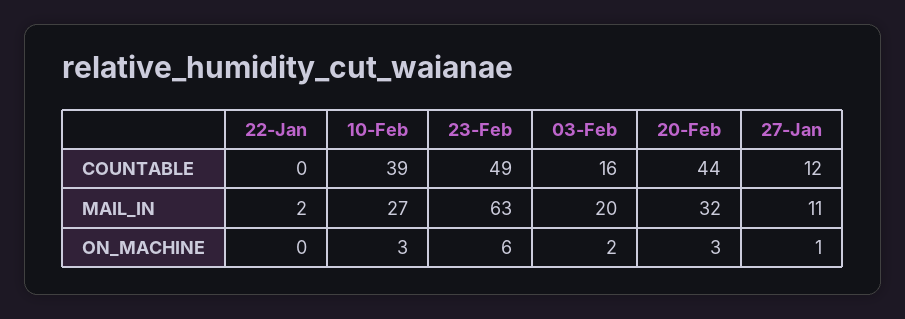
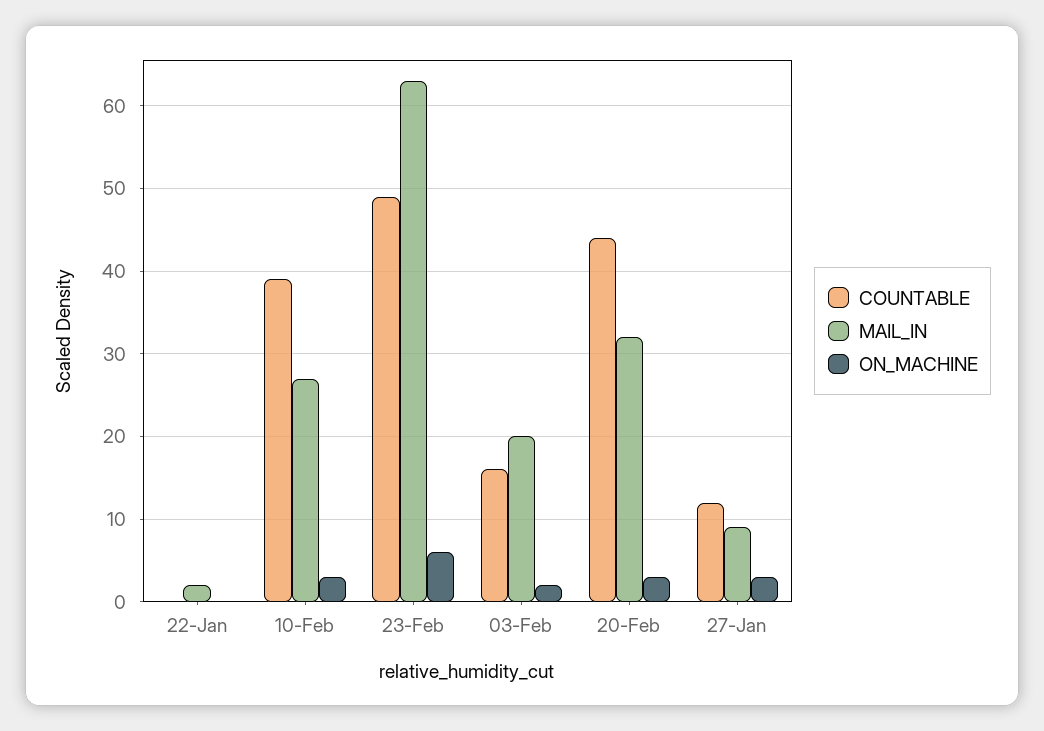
  {
    "COUNTABLE": {
      "22-Jan": 0,
      "10-Feb": 39,
      "23-Feb": 49,
      "03-Feb": 16,
      "20-Feb": 44,
      "27-Jan": 12
    },
    "MAIL_IN": {
      "22-Jan": 2,
      "10-Feb": 27,
      "23-Feb": 63,
      "03-Feb": 20,
      "20-Feb": 32,
-     "27-Jan": 11
+     "27-Jan": 9
    },
    "ON_MACHINE": {
      "22-Jan": 0,
      "10-Feb": 3,
      "23-Feb": 6,
      "03-Feb": 2,
      "20-Feb": 3,
-     "27-Jan": 1
+     "27-Jan": 3
    }
  }

